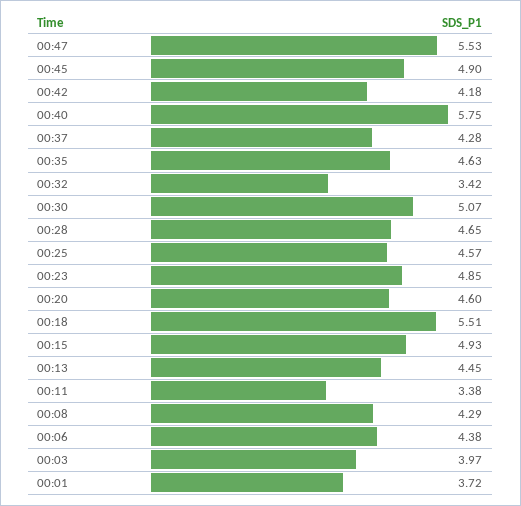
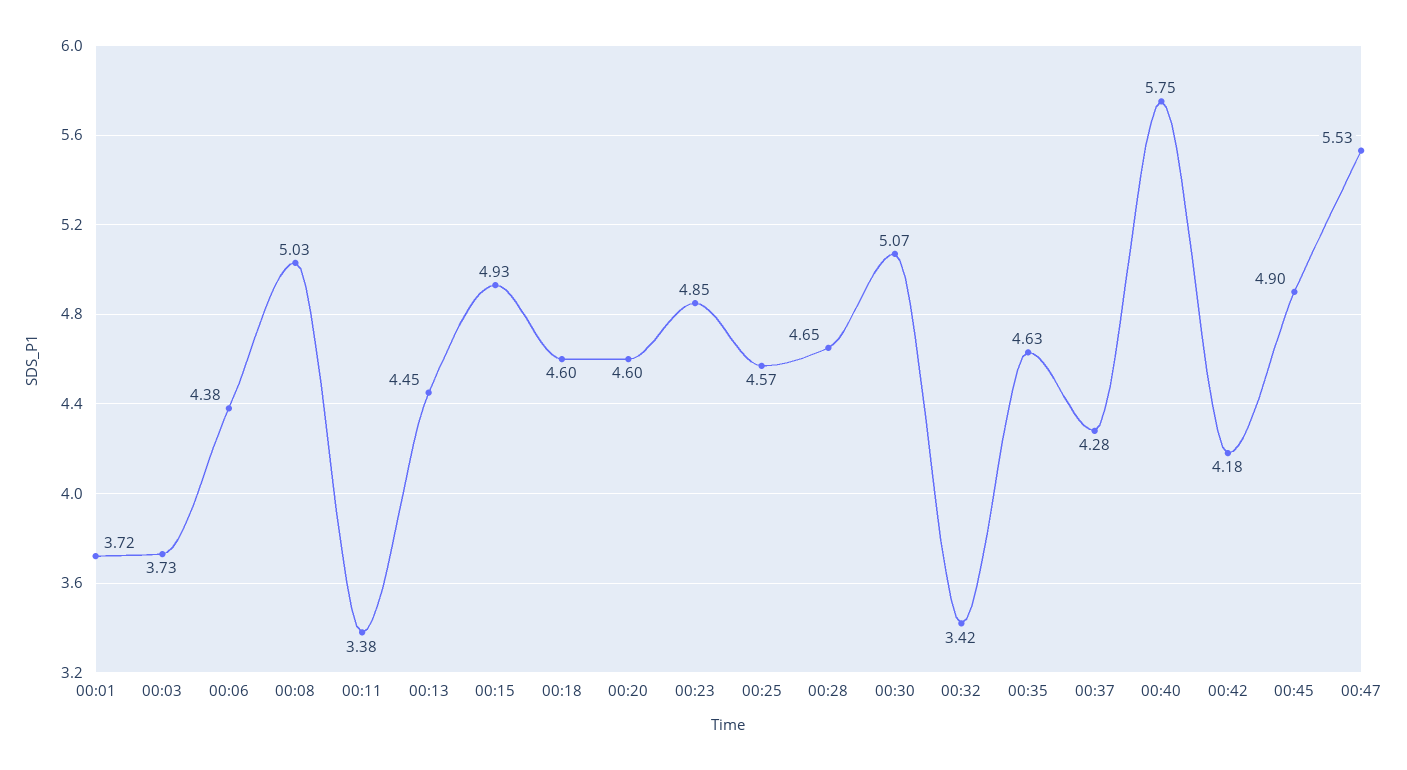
  {
    "00:47": 5.53,
    "00:45": 4.9,
    "00:42": 4.18,
    "00:40": 5.75,
    "00:37": 4.28,
    "00:35": 4.63,
    "00:32": 3.42,
    "00:30": 5.07,
    "00:28": 4.65,
    "00:25": 4.57,
    "00:23": 4.85,
    "00:20": 4.6,
-   "00:18": 5.51,
+   "00:18": 4.6,
    "00:15": 4.93,
    "00:13": 4.45,
    "00:11": 3.38,
-   "00:08": 4.29,
+   "00:08": 5.03,
    "00:06": 4.38,
-   "00:03": 3.97,
+   "00:03": 3.73,
    "00:01": 3.72
  }

